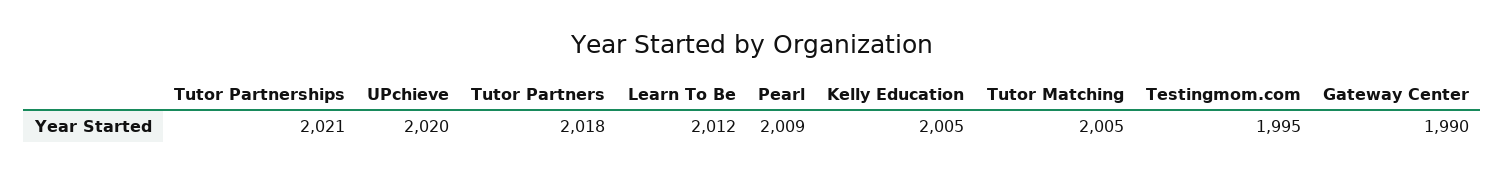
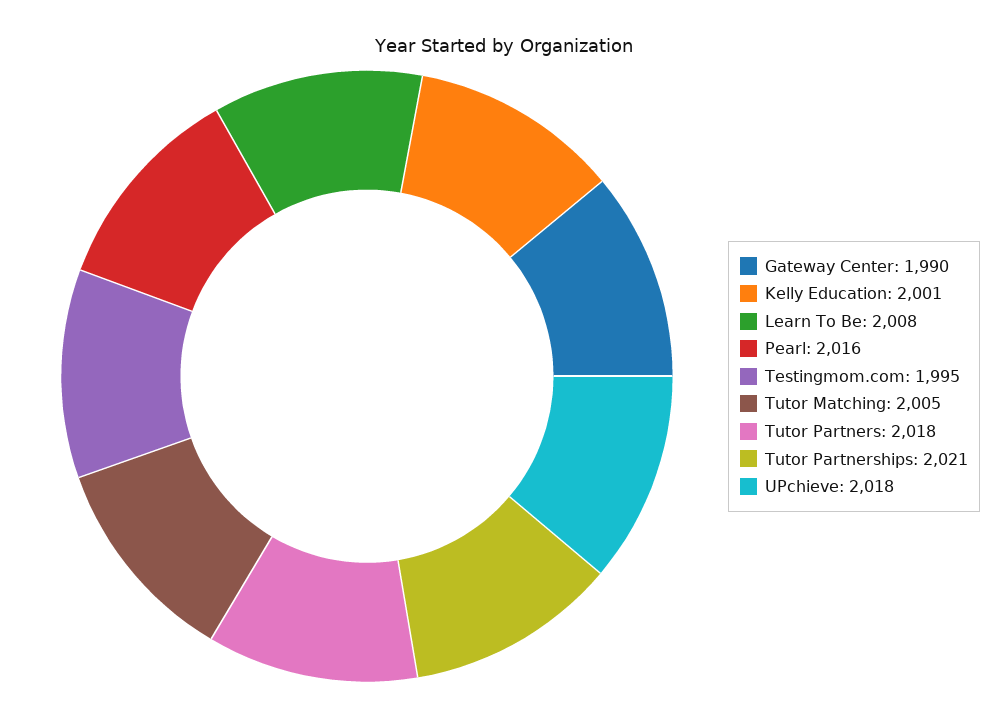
  {
    "Tutor Partnerships": 2021,
-   "UPchieve": 2020,
+   "UPchieve": 2018,
    "Tutor Partners": 2018,
-   "Learn To Be": 2012,
+   "Learn To Be": 2008,
-   "Pearl": 2009,
+   "Pearl": 2016,
-   "Kelly Education": 2005,
+   "Kelly Education": 2001,
    "Tutor Matching": 2005,
    "Testingmom.com": 1995,
    "Gateway Center": 1990
  }

